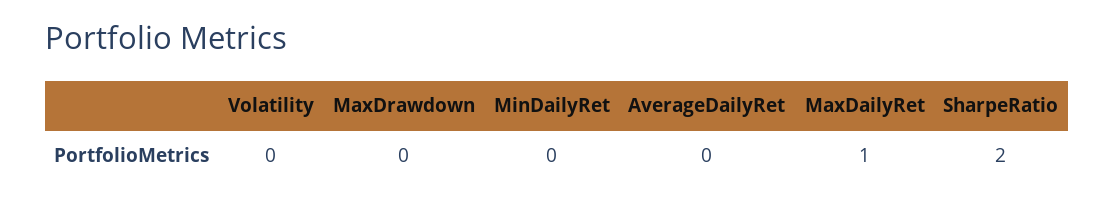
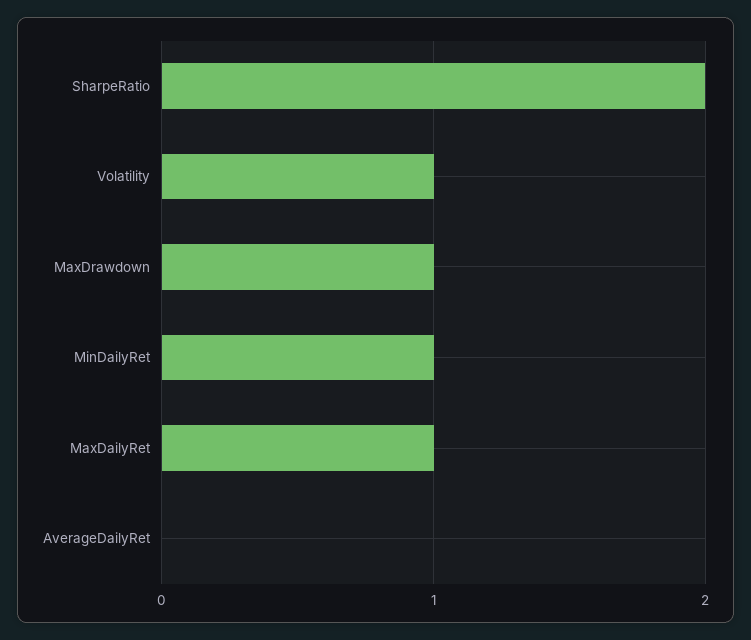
  {
-   "Volatility": 0,
+   "Volatility": 1,
-   "MaxDrawdown": 0,
+   "MaxDrawdown": 1,
-   "MinDailyRet": 0,
+   "MinDailyRet": 1,
    "AverageDailyRet": 0,
    "MaxDailyRet": 1,
    "SharpeRatio": 2
  }

